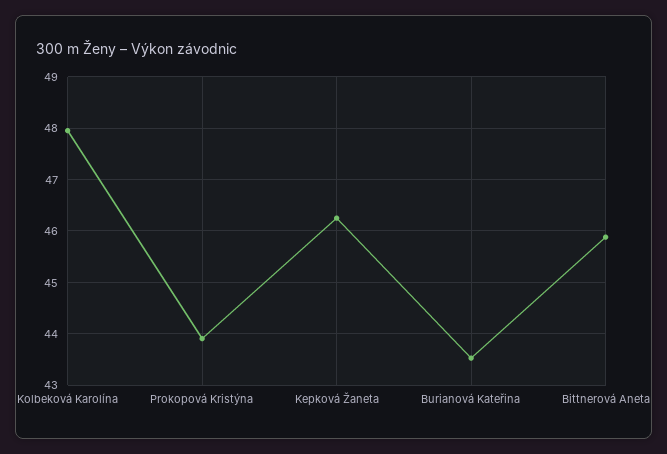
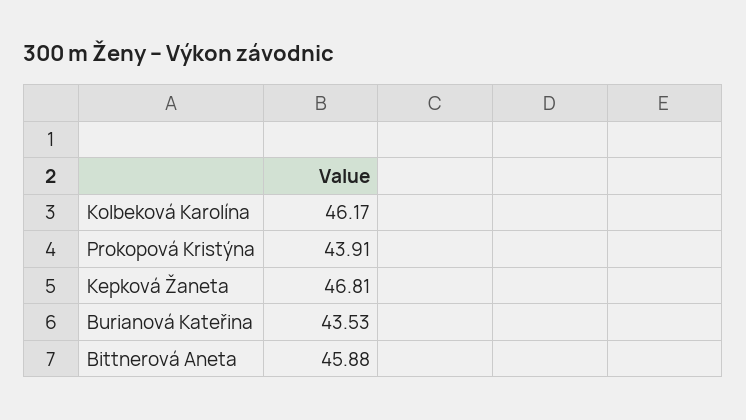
  {
-   "Kolbeková Karolína": 48,
+   "Kolbeková Karolína": 46.17,
    "Prokopová Kristýna": 43.91,
-   "Kepková Žaneta": 46.2,
+   "Kepková Žaneta": 46.81,
    "Burianová Kateřina": 43.53,
    "Bittnerová Aneta": 45.88
  }

